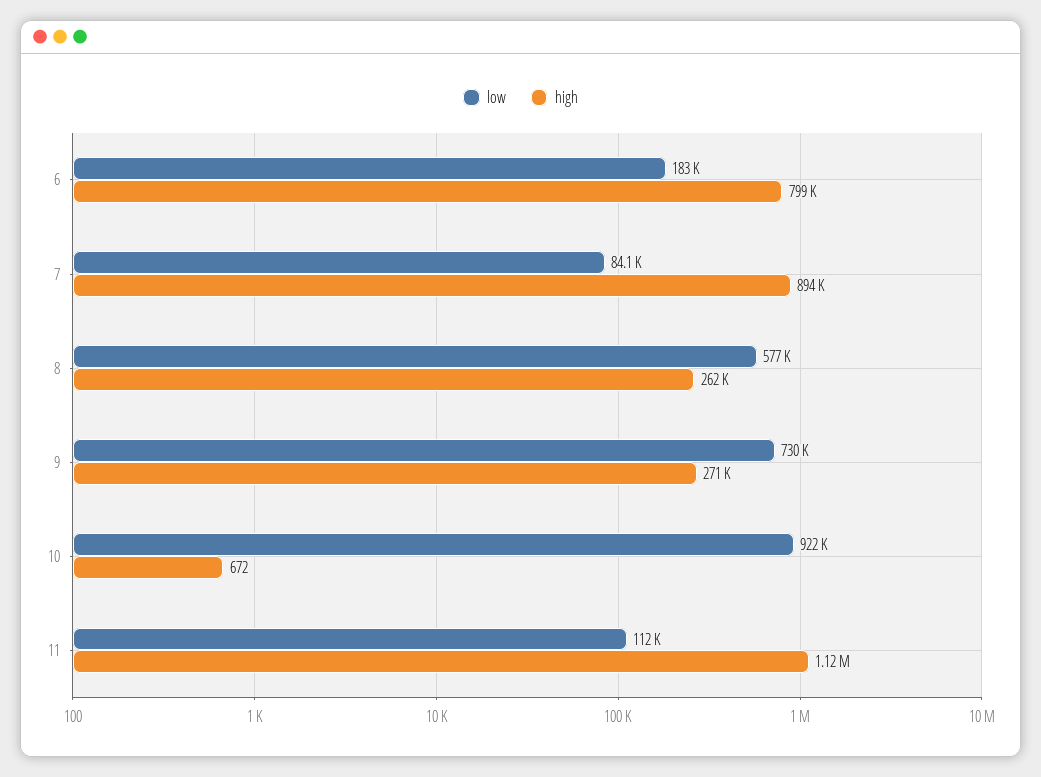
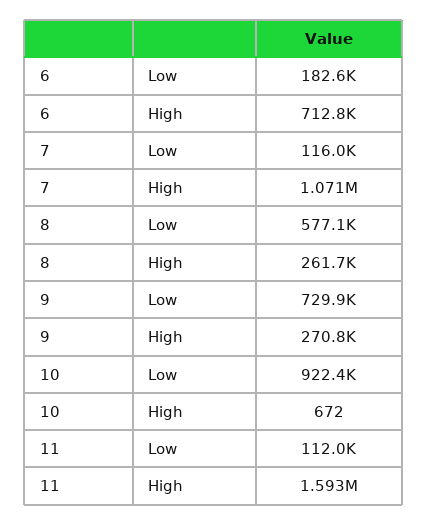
  {
    "low": {
      "6": 182600,
-     "7": 84100,
+     "7": 116000,
      "8": 577100,
      "9": 729900,
      "10": 922400,
      "11": 112000
    },
    "high": {
-     "6": 799000,
+     "6": 712800,
-     "7": 894000,
+     "7": 1071000,
      "8": 261700,
      "9": 270800,
      "10": 672,
-     "11": 1120000
+     "11": 1593000
    }
  }

